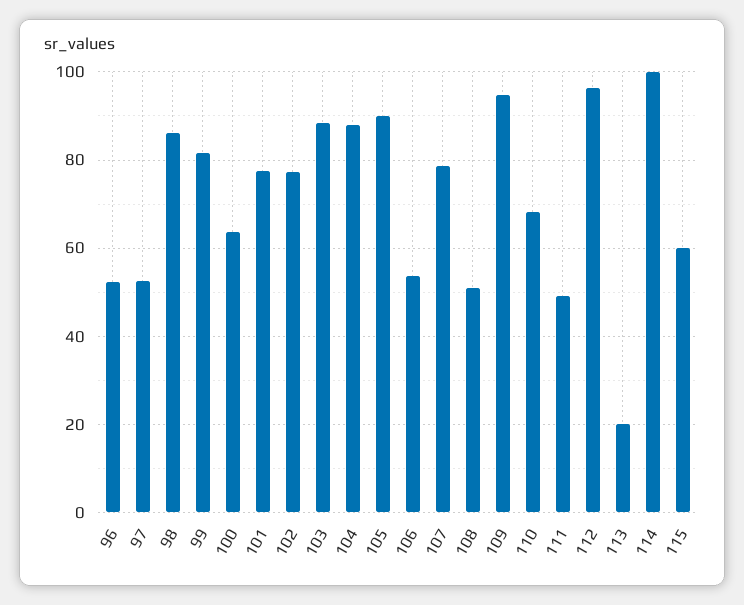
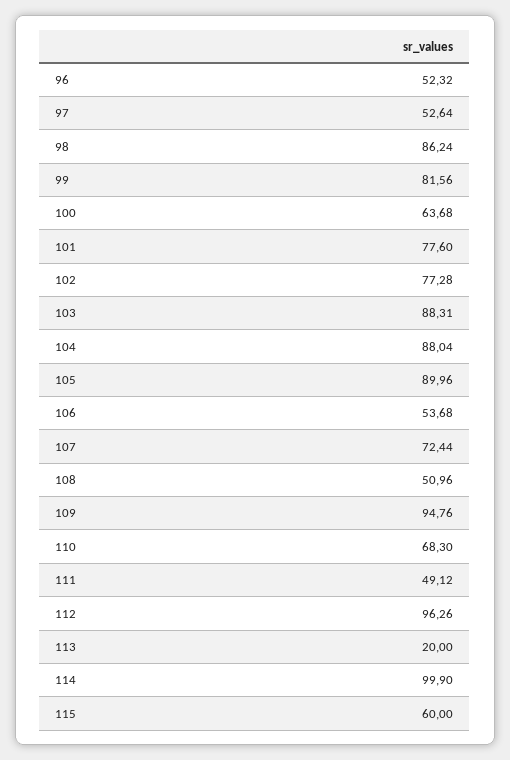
  {
    "96": 52.32,
    "97": 52.64,
    "98": 86.24,
    "99": 81.56,
    "100": 63.68,
    "101": 77.6,
    "102": 77.28,
    "103": 88.31,
    "104": 88.04,
    "105": 89.96,
    "106": 53.68,
-   "107": 78,
+   "107": 72.44,
    "108": 50.96,
    "109": 94.76,
    "110": 68.3,
    "111": 49.12,
    "112": 96.26,
    "113": 20,
    "114": 99.9,
    "115": 60
  }

